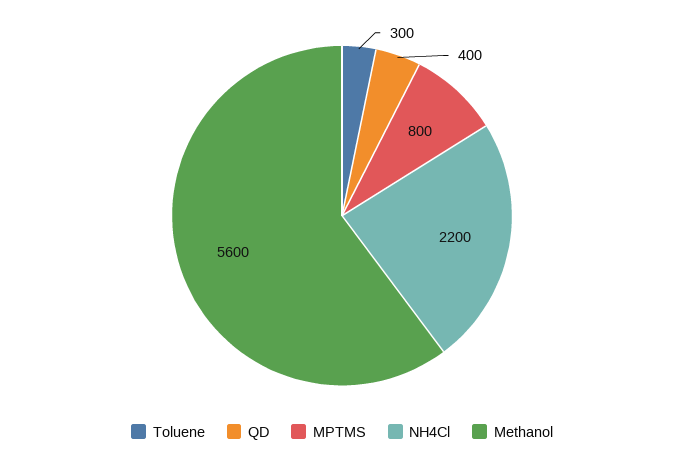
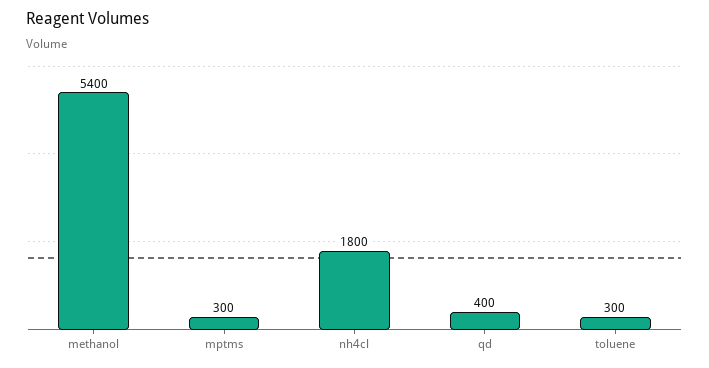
  {
    "Toluene": 300,
    "QD": 400,
-   "MPTMS": 800,
+   "MPTMS": 300,
-   "NH4Cl": 2200,
+   "NH4Cl": 1800,
-   "Methanol": 5600
+   "Methanol": 5400
  }

